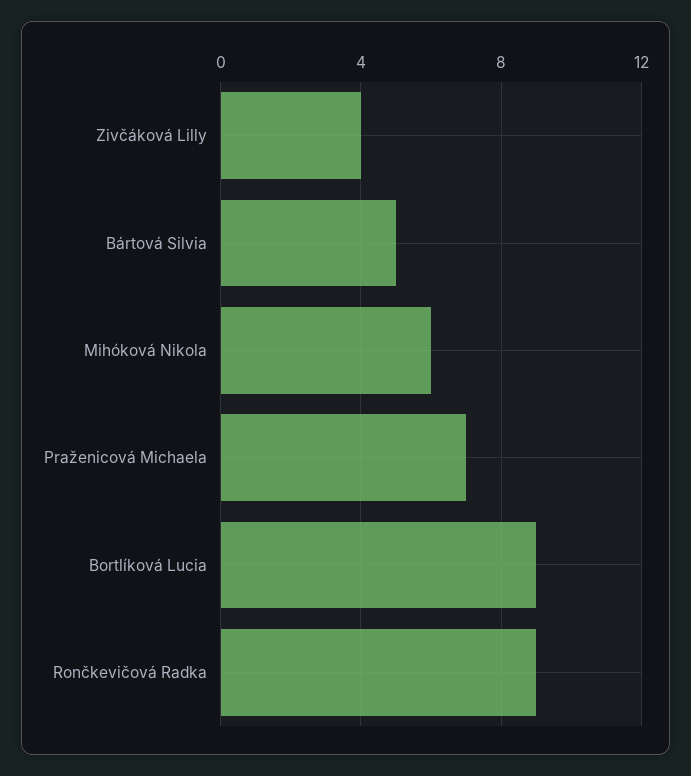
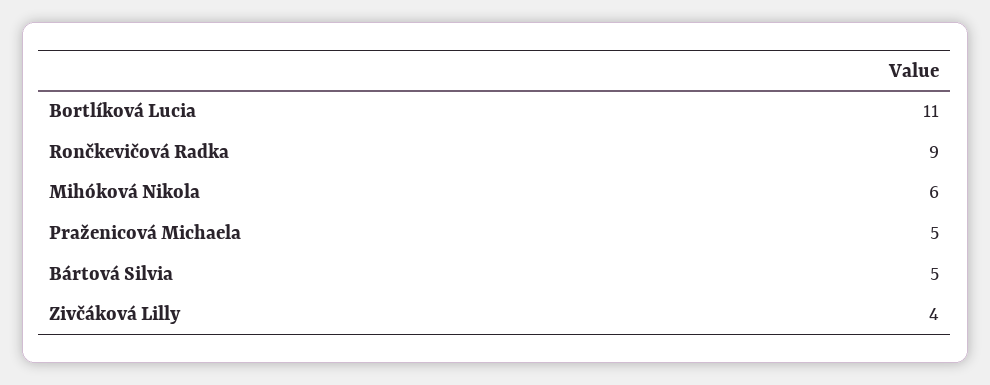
  {
    "Zivčáková Lilly": 4,
    "Bártová Silvia": 5,
    "Mihóková Nikola": 6,
-   "Praženicová Michaela": 7,
+   "Praženicová Michaela": 5,
-   "Bortlíková Lucia": 9,
+   "Bortlíková Lucia": 11,
    "Rončkevičová Radka": 9
  }

